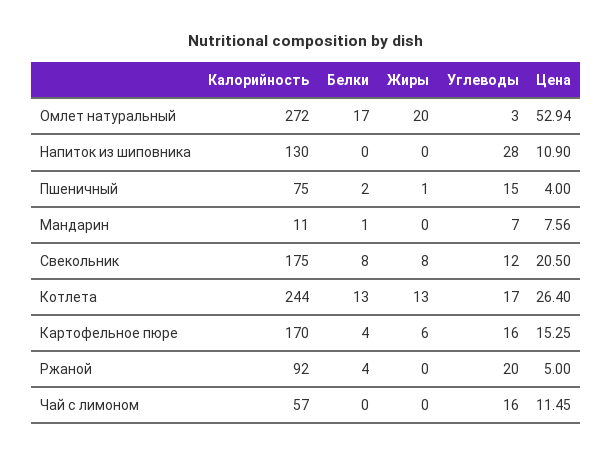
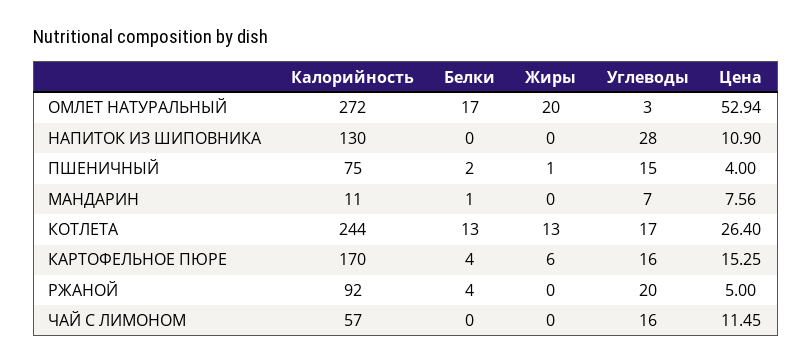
  {
    "Калорийность": {
      "Омлет натуральный": 272,
      "Напиток из шиповника": 130,
      "Пшеничный": 75,
      "Мандарин": 11,
-     "Свекольник": 175,
      "Котлета": 244,
      "Картофельное пюре": 170,
      "Ржаной": 92,
      "Чай с лимоном": 57
    },
    "Белки": {
      "Омлет натуральный": 17,
      "Напиток из шиповника": 0,
      "Пшеничный": 2,
      "Мандарин": 1,
-     "Свекольник": 8,
      "Котлета": 13,
      "Картофельное пюре": 4,
      "Ржаной": 4,
      "Чай с лимоном": 0
    },
    "Жиры": {
      "Омлет натуральный": 20,
      "Напиток из шиповника": 0,
      "Пшеничный": 1,
      "Мандарин": 0,
-     "Свекольник": 8,
      "Котлета": 13,
      "Картофельное пюре": 6,
      "Ржаной": 0,
      "Чай с лимоном": 0
    },
    "Углеводы": {
      "Омлет натуральный": 3,
      "Напиток из шиповника": 28,
      "Пшеничный": 15,
      "Мандарин": 7,
-     "Свекольник": 12,
      "Котлета": 17,
      "Картофельное пюре": 16,
      "Ржаной": 20,
      "Чай с лимоном": 16
    },
    "Цена": {
      "Омлет натуральный": 52.94,
      "Напиток из шиповника": 10.9,
      "Пшеничный": 4,
      "Мандарин": 7.56,
-     "Свекольник": 20.5,
      "Котлета": 26.4,
      "Картофельное пюре": 15.25,
      "Ржаной": 5,
      "Чай с лимоном": 11.45
    }
  }

